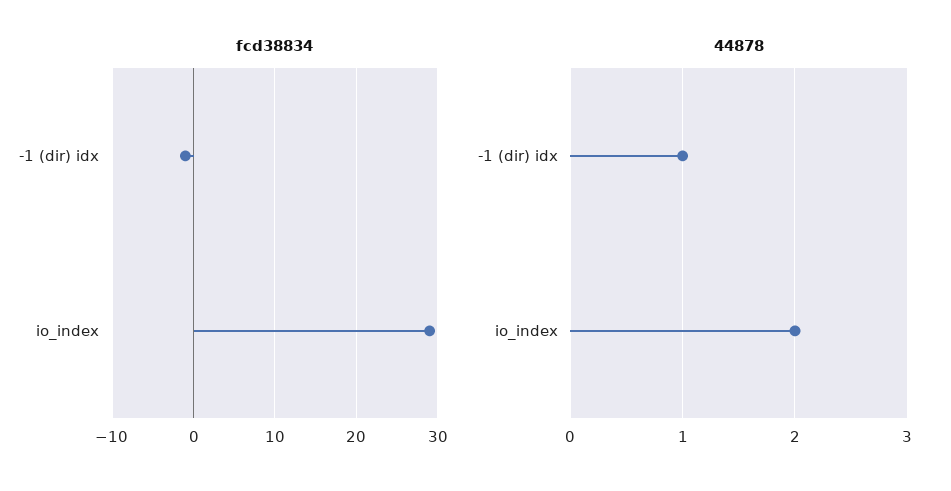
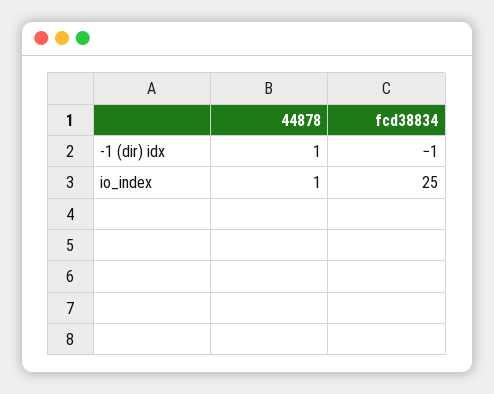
  {
    "fcd38834": {
      "-1 (dir) idx": -1,
-     "io_index": 29
+     "io_index": 25
    },
    "44878": {
      "-1 (dir) idx": 1,
-     "io_index": 2
+     "io_index": 1
    }
  }

